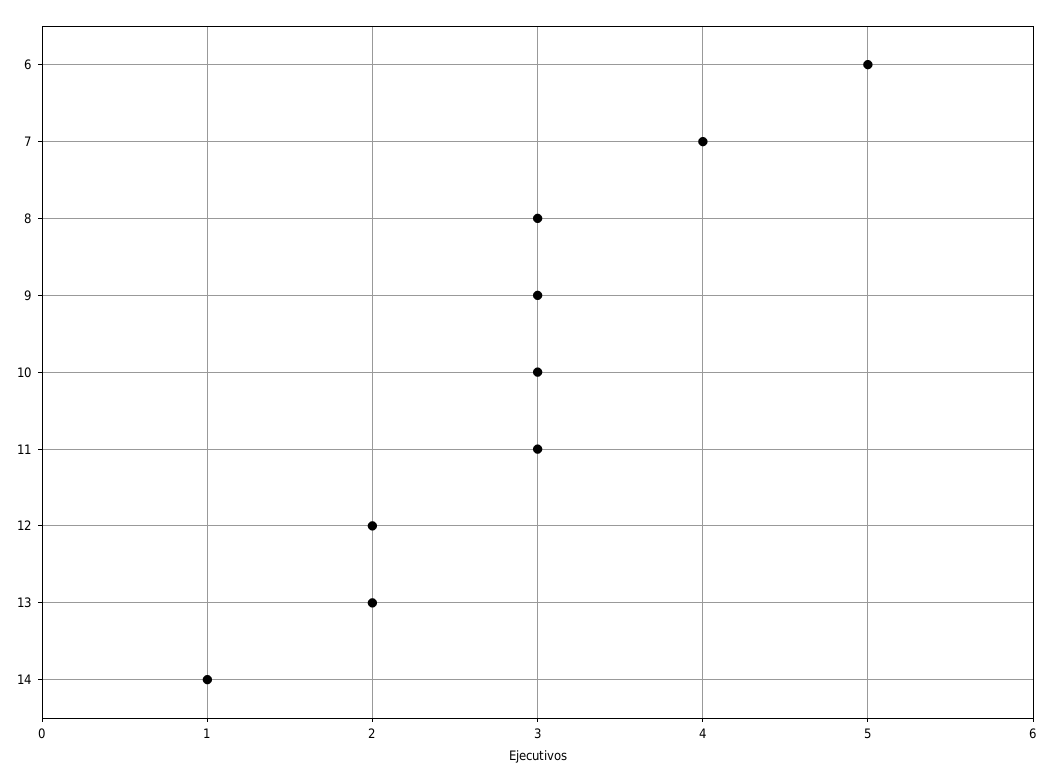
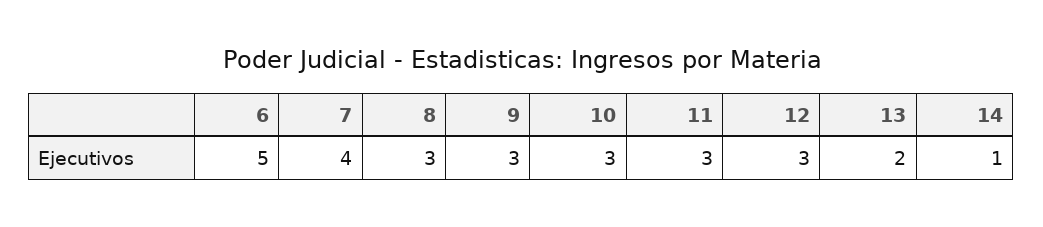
  {
    "6": 5,
    "7": 4,
    "8": 3,
    "9": 3,
    "10": 3,
    "11": 3,
-   "12": 2,
+   "12": 3,
    "13": 2,
    "14": 1
  }

